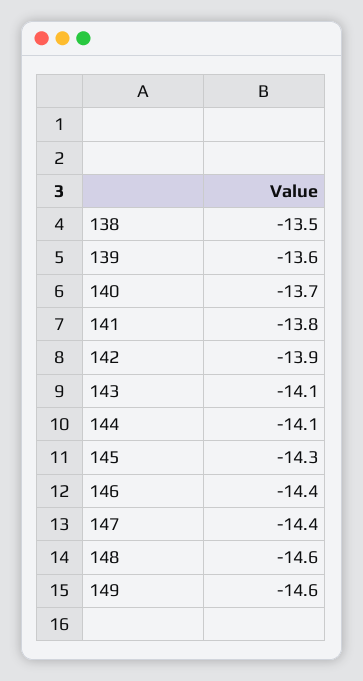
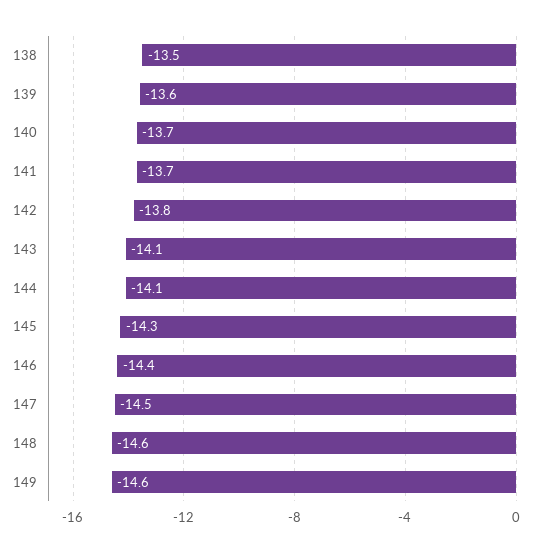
  {
    "138": -13.5,
    "139": -13.6,
    "140": -13.7,
-   "141": -13.8,
+   "141": -13.7,
-   "142": -13.9,
+   "142": -13.8,
    "143": -14.1,
    "144": -14.1,
    "145": -14.3,
    "146": -14.4,
-   "147": -14.4,
+   "147": -14.5,
    "148": -14.6,
    "149": -14.6
  }

